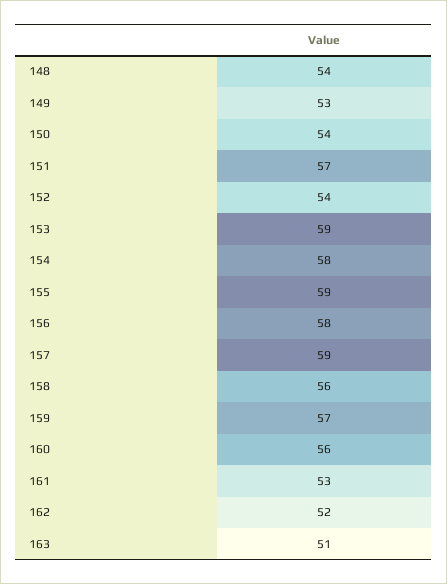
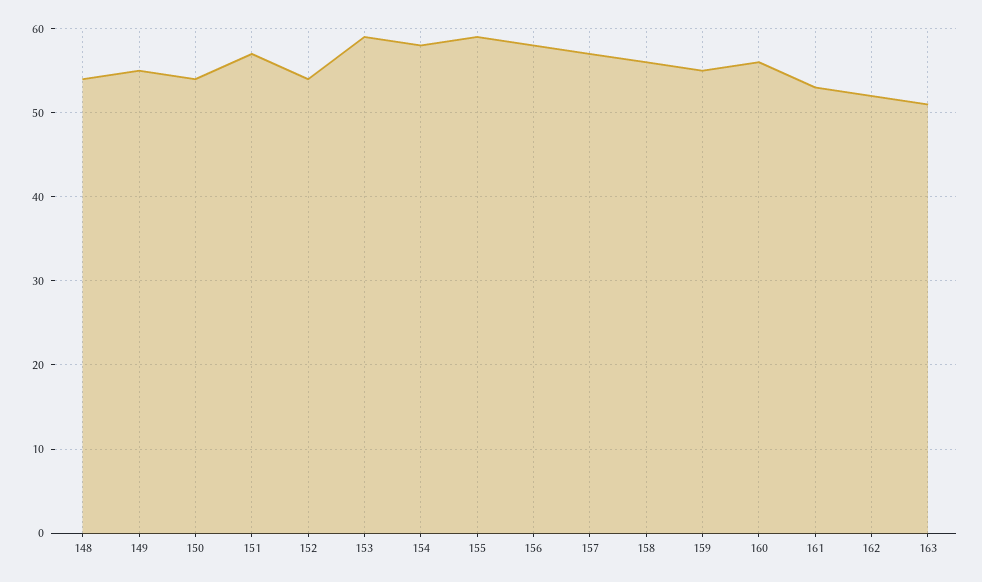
  {
    "148": 54,
-   "149": 53,
+   "149": 55,
    "150": 54,
    "151": 57,
    "152": 54,
    "153": 59,
    "154": 58,
    "155": 59,
    "156": 58,
-   "157": 59,
+   "157": 57,
    "158": 56,
-   "159": 57,
+   "159": 55,
    "160": 56,
    "161": 53,
    "162": 52,
    "163": 51
  }

